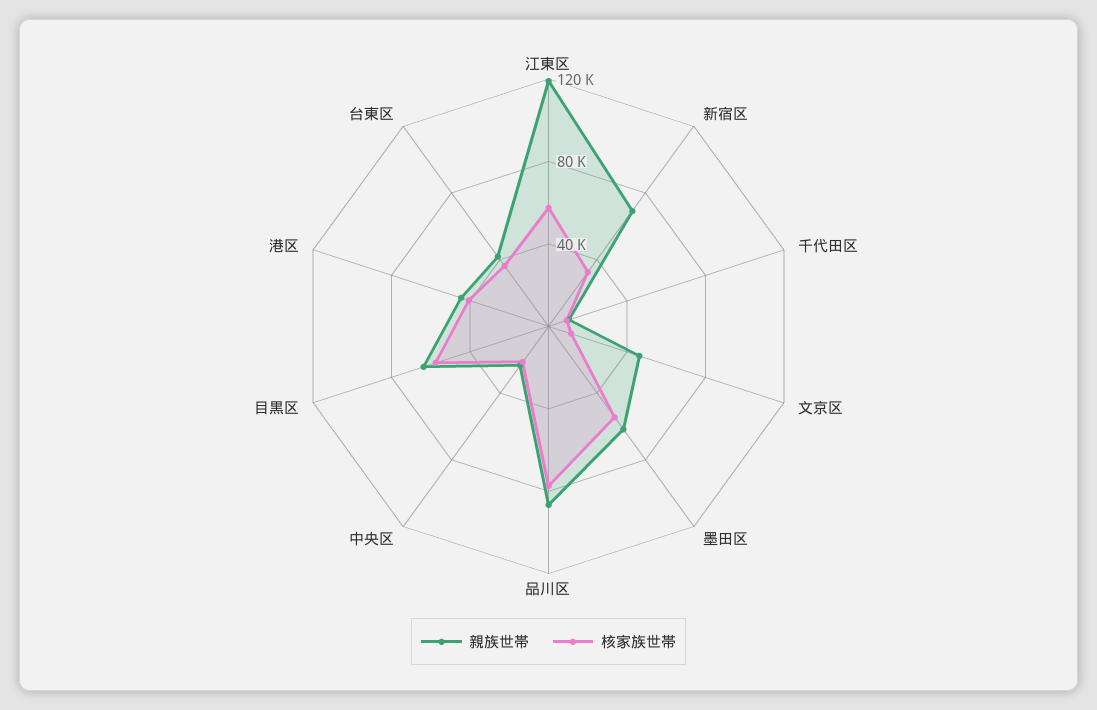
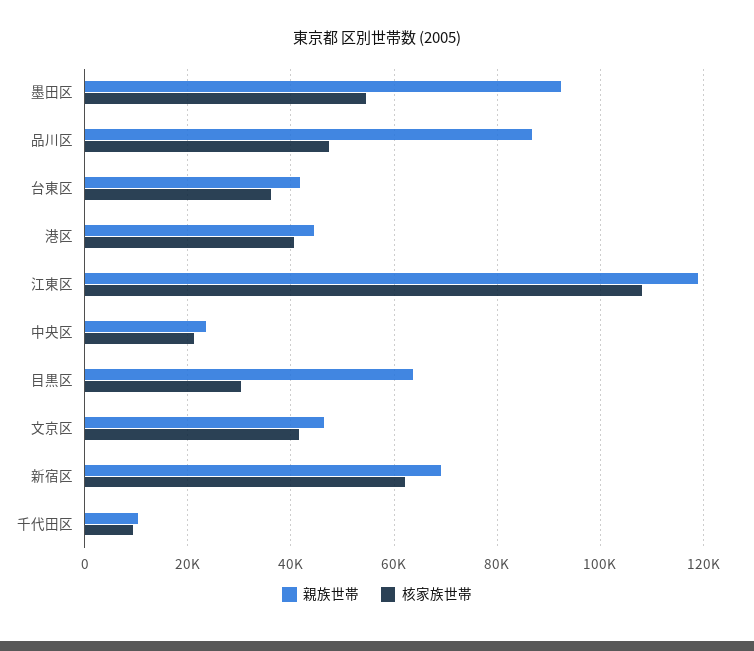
  {
    "親族世帯": {
      "江東区": 118000,
      "新宿区": 70000,
      "千代田区": 10000,
      "文京区": 46000,
-     "墨田区": 60000,
+     "墨田区": 92000,
      "品川区": 86000,
      "中央区": 24000,
      "目黒区": 64000,
      "港区": 44000,
      "台東区": 42000
    },
    "核家族世帯": {
-     "江東区": 60000,
+     "江東区": 108000,
-     "新宿区": 30000,
+     "新宿区": 62000,
      "千代田区": 10000,
-     "文京区": 10000,
+     "文京区": 42000,
      "墨田区": 54000,
-     "品川区": 80000,
+     "品川区": 48000,
      "中央区": 22000,
-     "目黒区": 60000,
+     "目黒区": 30000,
      "港区": 40000,
      "台東区": 36000
    }
  }

